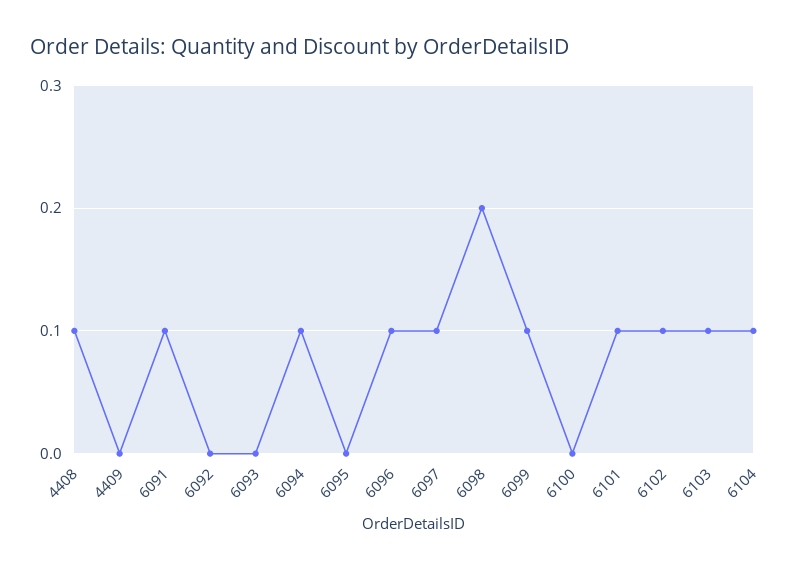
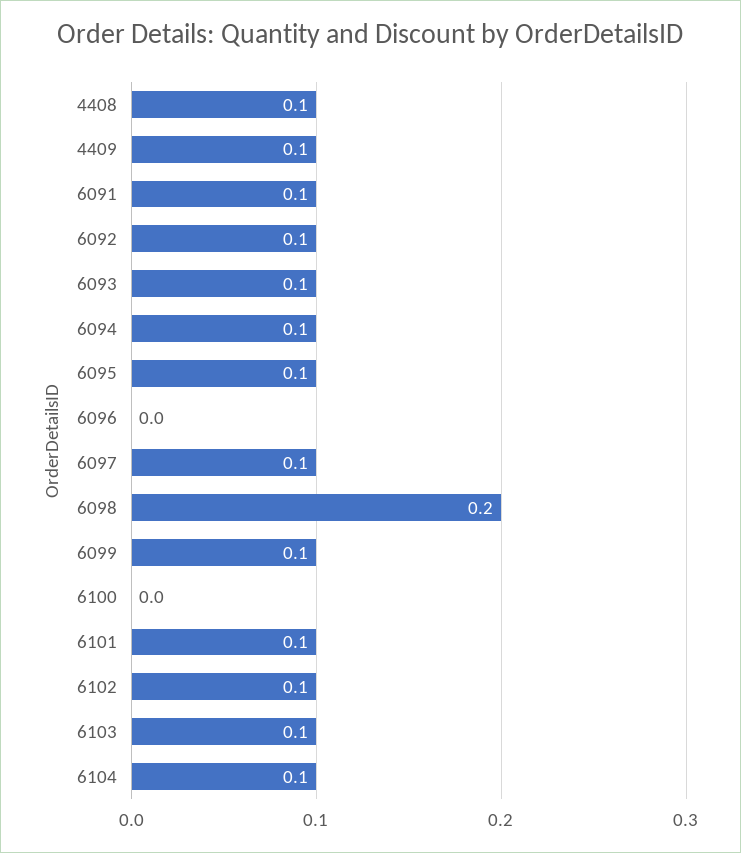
  {
    "4408": 0.1,
-   "4409": 0,
+   "4409": 0.1,
    "6091": 0.1,
-   "6092": 0,
+   "6092": 0.1,
-   "6093": 0,
+   "6093": 0.1,
    "6094": 0.1,
-   "6095": 0,
+   "6095": 0.1,
-   "6096": 0.1,
+   "6096": 0,
    "6097": 0.1,
    "6098": 0.2,
    "6099": 0.1,
    "6100": 0,
    "6101": 0.1,
    "6102": 0.1,
    "6103": 0.1,
    "6104": 0.1
  }

